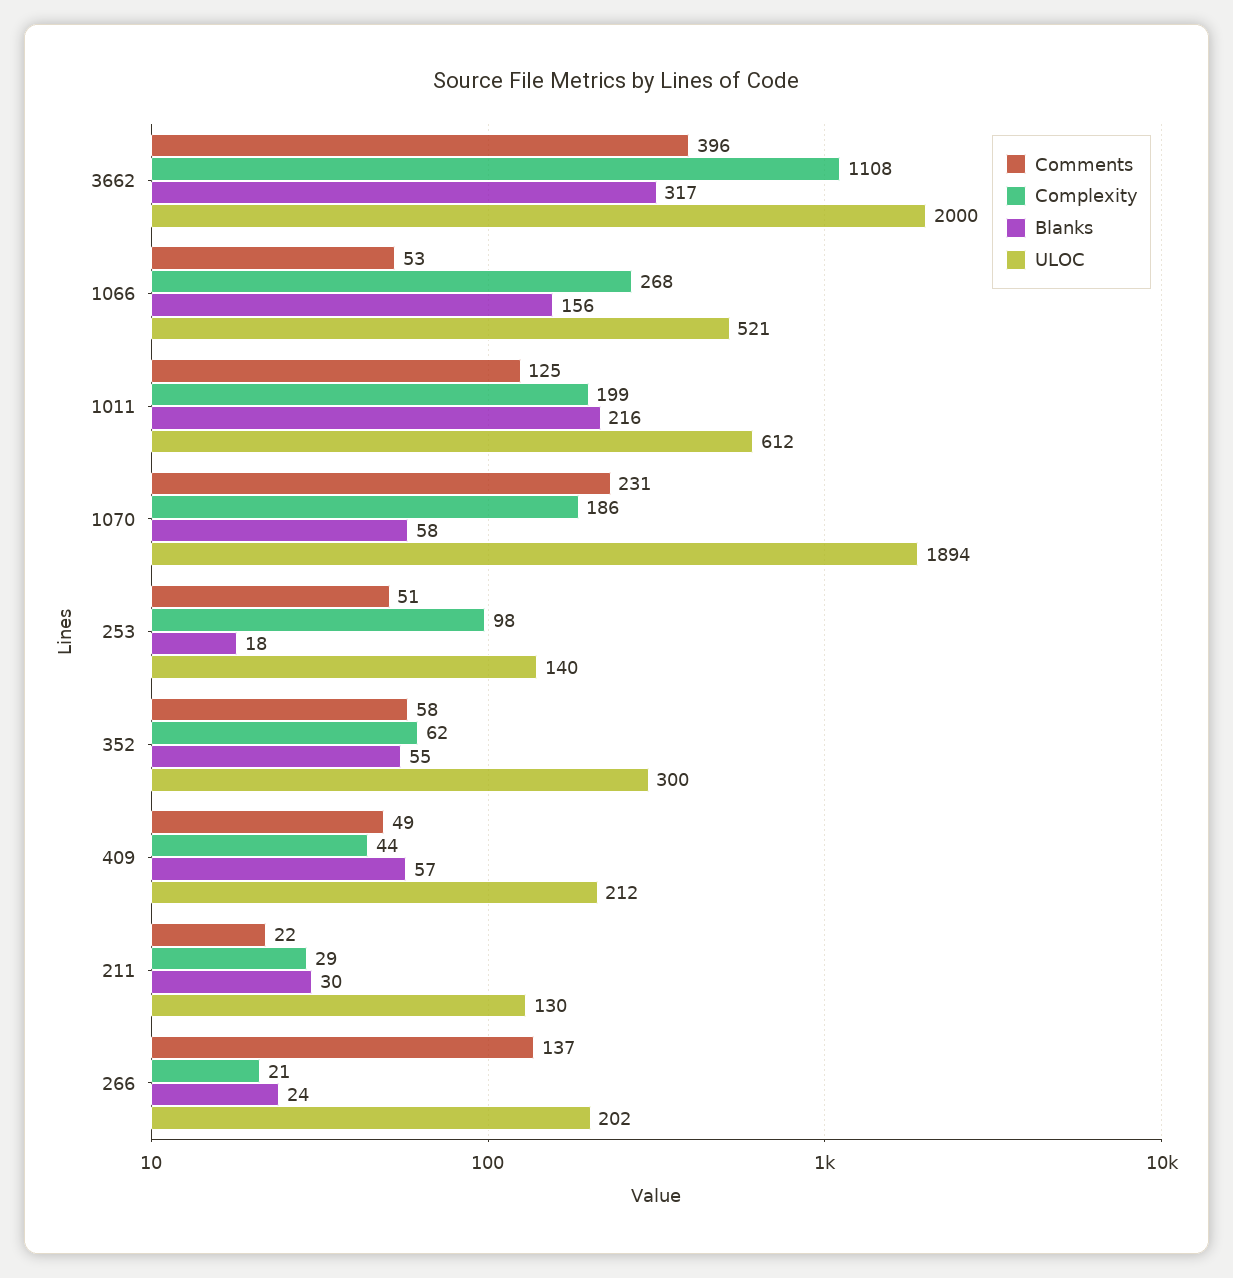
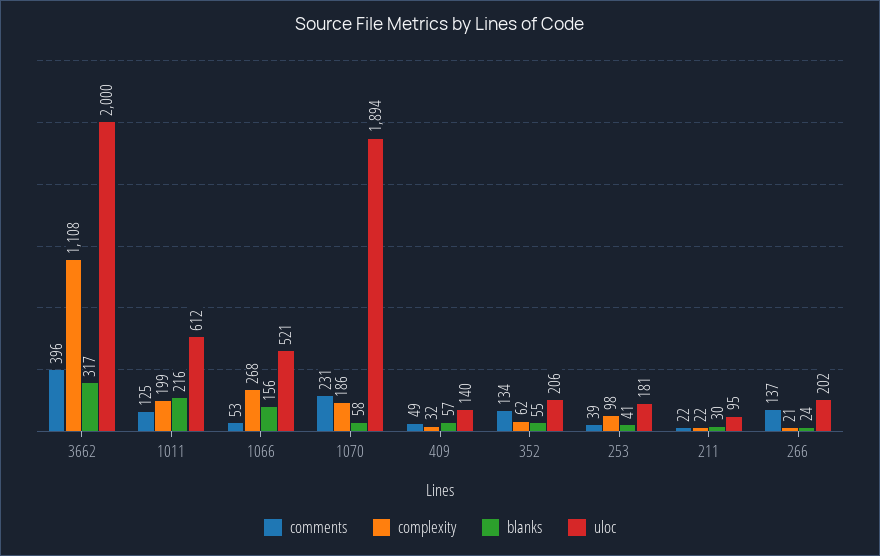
  {
    "Comments": {
      "3662": 396,
      "1066": 53,
      "1011": 125,
      "1070": 231,
-     "253": 51,
+     "253": 39,
-     "352": 58,
+     "352": 134,
      "409": 49,
      "211": 22,
      "266": 137
    },
    "Complexity": {
      "3662": 1108,
      "1066": 268,
      "1011": 199,
      "1070": 186,
      "253": 98,
      "352": 62,
-     "409": 44,
+     "409": 32,
-     "211": 29,
+     "211": 22,
      "266": 21
    },
    "Blanks": {
      "3662": 317,
      "1066": 156,
      "1011": 216,
      "1070": 58,
-     "253": 18,
+     "253": 41,
      "352": 55,
      "409": 57,
      "211": 30,
      "266": 24
    },
    "ULOC": {
      "3662": 2000,
      "1066": 521,
      "1011": 612,
      "1070": 1894,
-     "253": 140,
+     "253": 181,
-     "352": 300,
+     "352": 206,
-     "409": 212,
+     "409": 140,
-     "211": 130,
+     "211": 95,
      "266": 202
    }
  }

